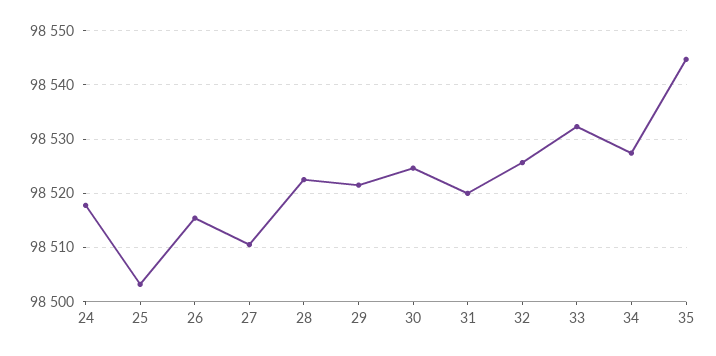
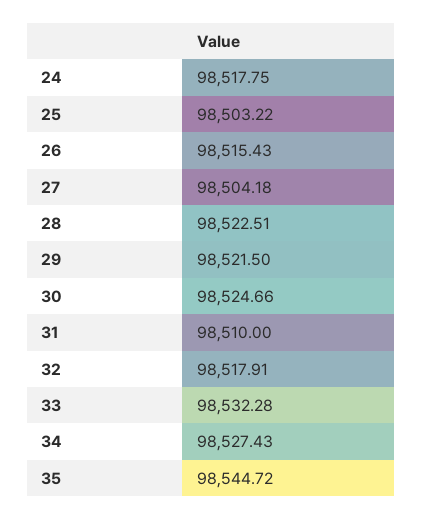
  {
    "24": 98517.75,
    "25": 98503.22,
    "26": 98515.43,
-   "27": 98510,
+   "27": 98504.18,
    "28": 98522.51,
    "29": 98521.5,
    "30": 98524.66,
-   "31": 98520,
+   "31": 98510,
-   "32": 98526,
+   "32": 98517.91,
    "33": 98532.28,
    "34": 98527.43,
    "35": 98544.72
  }

